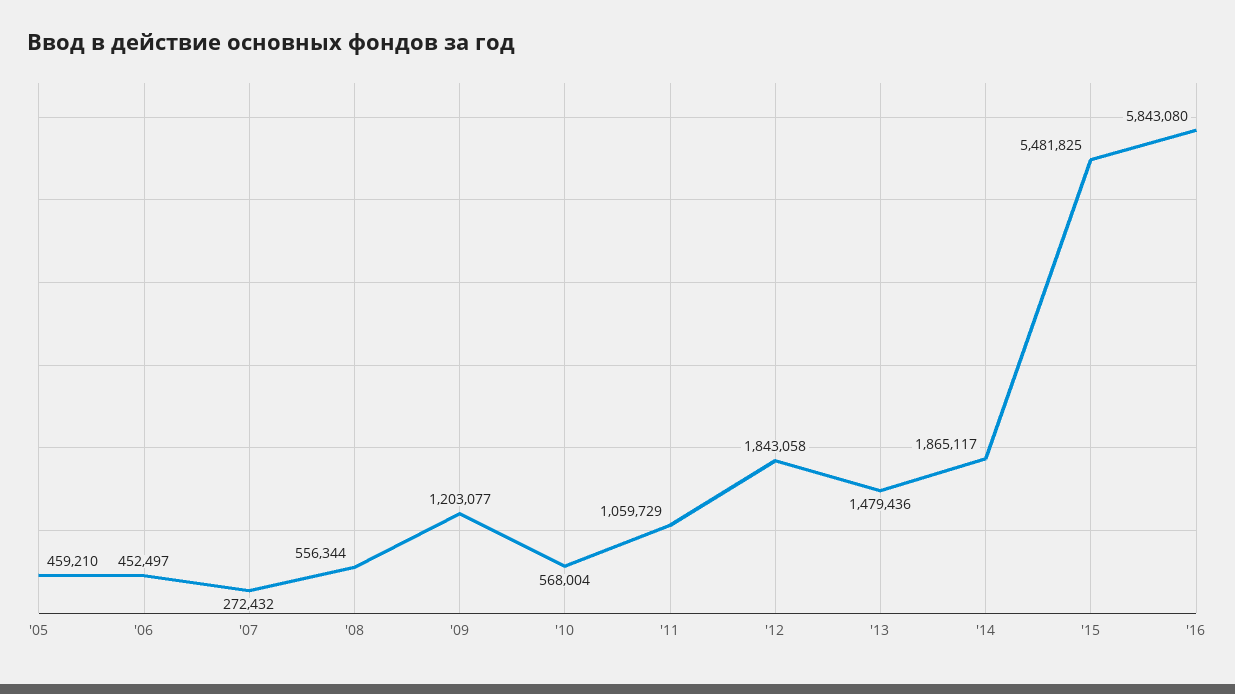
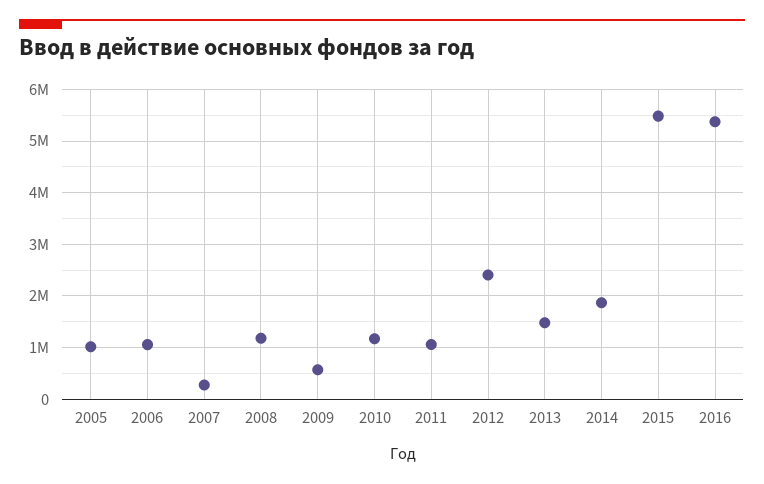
  {
-   "'05": 459210,
+   "'05": 1000000,
-   "'06": 452497,
+   "'06": 1000000,
    "'07": 272432,
-   "'08": 556344,
+   "'08": 1200000,
-   "'09": 1203077,
+   "'09": 600000,
-   "'10": 568004,
+   "'10": 1200000,
    "'11": 1059729,
-   "'12": 1843058,
+   "'12": 2400000,
    "'13": 1479436,
    "'14": 1865117,
    "'15": 5481825,
-   "'16": 5843080
+   "'16": 5400000
  }

